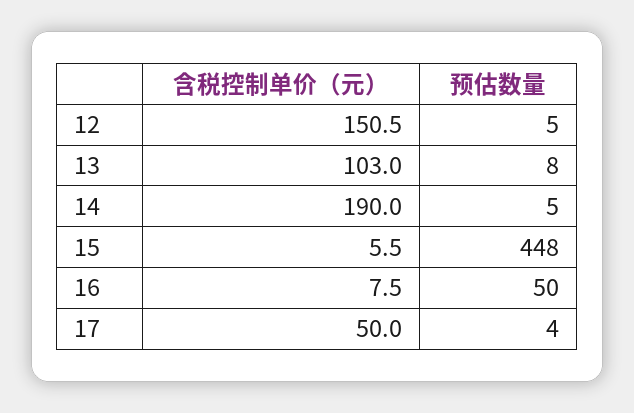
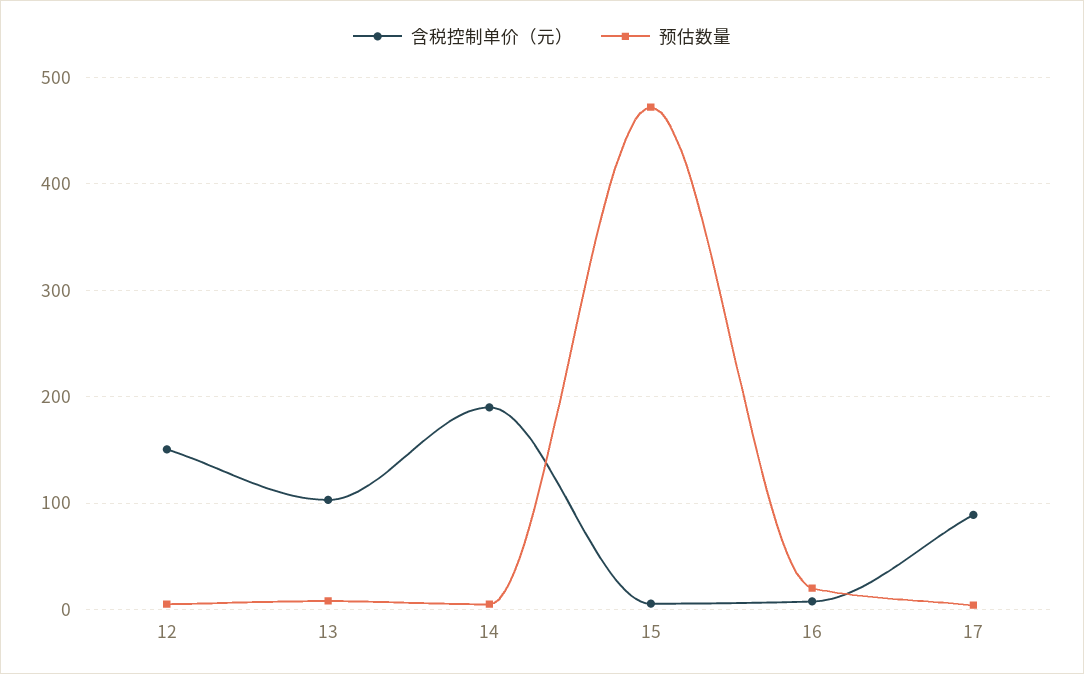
  {
    "含税控制单价（元）": {
      "12": 150.5,
      "13": 103,
      "14": 190,
      "15": 5.5,
      "16": 7.5,
-     "17": 50
+     "17": 90
    },
    "预估数量": {
      "12": 5,
      "13": 8,
      "14": 5,
-     "15": 448,
+     "15": 470,
-     "16": 50,
+     "16": 20,
      "17": 4
    }
  }

